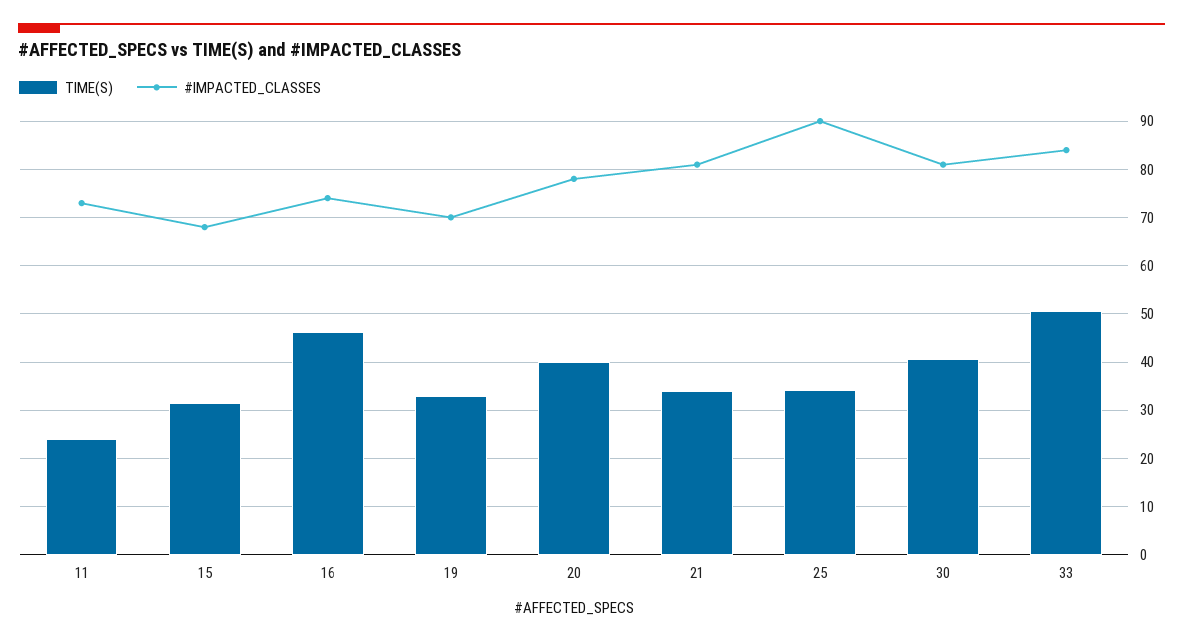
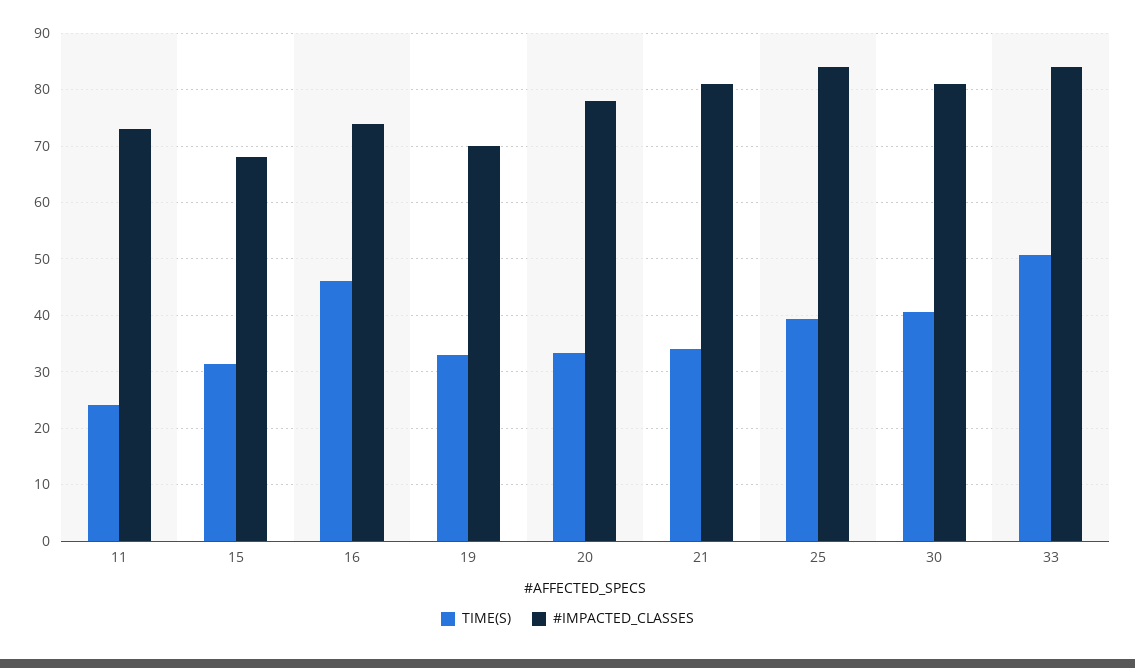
  {
    "TIME(S)": {
      "11": 24,
      "15": 32,
      "16": 46,
      "19": 32,
-     "20": 40,
+     "20": 34,
      "21": 34,
-     "25": 34,
+     "25": 40,
      "30": 40,
      "33": 50
    },
    "#IMPACTED_CLASSES": {
      "11": 74,
      "15": 68,
      "16": 74,
      "19": 70,
      "20": 78,
      "21": 82,
-     "25": 90,
+     "25": 84,
      "30": 82,
      "33": 84
    }
  }

